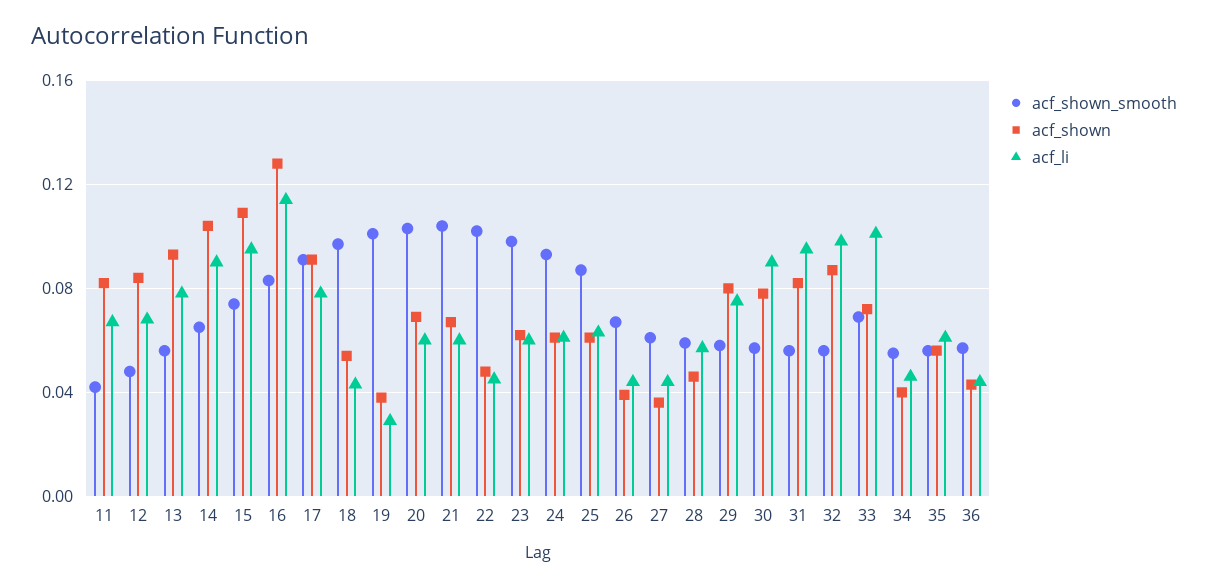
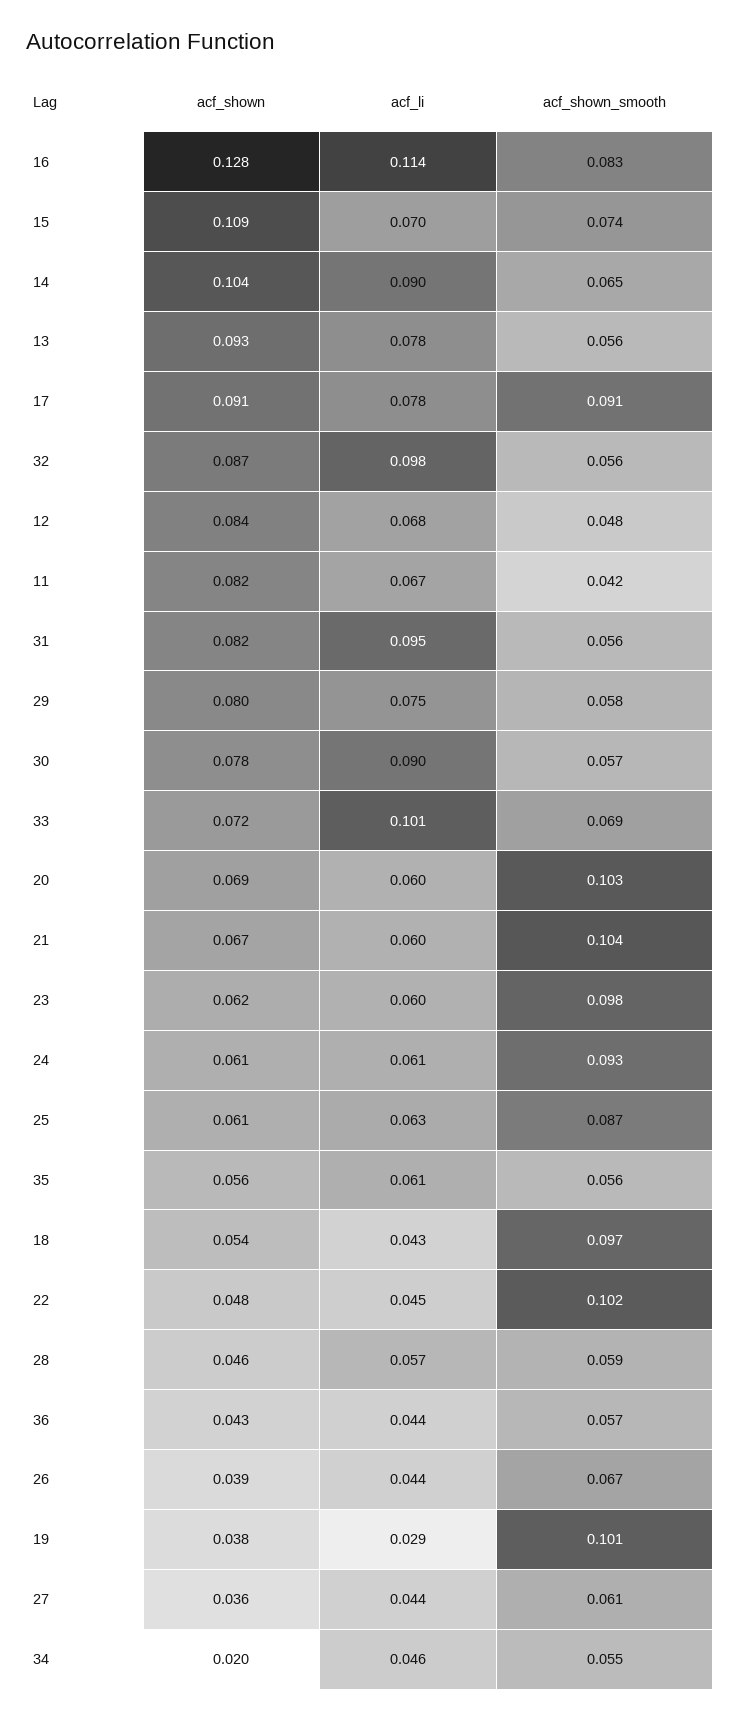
  {
    "acf_shown_smooth": {
      "11": 0.042,
      "12": 0.048,
      "13": 0.056,
      "14": 0.065,
      "15": 0.074,
      "16": 0.083,
      "17": 0.091,
      "18": 0.097,
      "19": 0.101,
      "20": 0.103,
      "21": 0.104,
      "22": 0.102,
      "23": 0.098,
      "24": 0.093,
      "25": 0.087,
      "26": 0.067,
      "27": 0.061,
      "28": 0.059,
      "29": 0.058,
      "30": 0.057,
      "31": 0.056,
      "32": 0.056,
      "33": 0.069,
      "34": 0.055,
      "35": 0.056,
      "36": 0.057
    },
    "acf_shown": {
      "11": 0.082,
      "12": 0.084,
      "13": 0.093,
      "14": 0.104,
      "15": 0.109,
      "16": 0.128,
      "17": 0.091,
      "18": 0.054,
      "19": 0.038,
      "20": 0.069,
      "21": 0.067,
      "22": 0.048,
      "23": 0.062,
      "24": 0.061,
      "25": 0.061,
      "26": 0.039,
      "27": 0.036,
      "28": 0.046,
      "29": 0.08,
      "30": 0.078,
      "31": 0.082,
      "32": 0.087,
      "33": 0.072,
-     "34": 0.04,
+     "34": 0.02,
      "35": 0.056,
      "36": 0.043
    },
    "acf_li": {
      "11": 0.067,
      "12": 0.068,
      "13": 0.078,
      "14": 0.09,
-     "15": 0.095,
+     "15": 0.07,
      "16": 0.114,
      "17": 0.078,
      "18": 0.043,
      "19": 0.029,
      "20": 0.06,
      "21": 0.06,
      "22": 0.045,
      "23": 0.06,
      "24": 0.061,
      "25": 0.063,
      "26": 0.044,
      "27": 0.044,
      "28": 0.057,
      "29": 0.075,
      "30": 0.09,
      "31": 0.095,
      "32": 0.098,
      "33": 0.101,
      "34": 0.046,
      "35": 0.061,
      "36": 0.044
    }
  }

